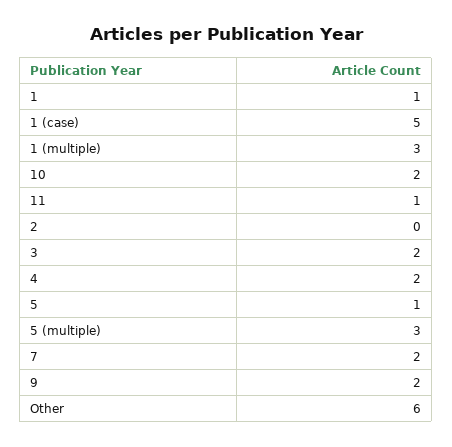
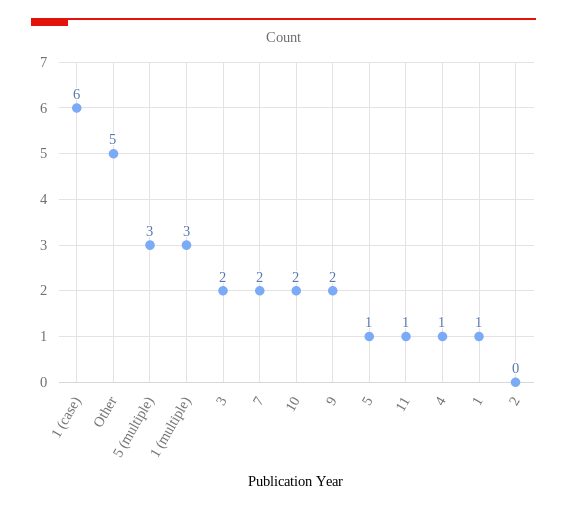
  {
    "1": 1,
-   "1 (case)": 5,
+   "1 (case)": 6,
    "1 (multiple)": 3,
    "10": 2,
    "11": 1,
    "2": 0,
    "3": 2,
-   "4": 2,
+   "4": 1,
    "5": 1,
    "5 (multiple)": 3,
    "7": 2,
    "9": 2,
-   "Other": 6
+   "Other": 5
  }

